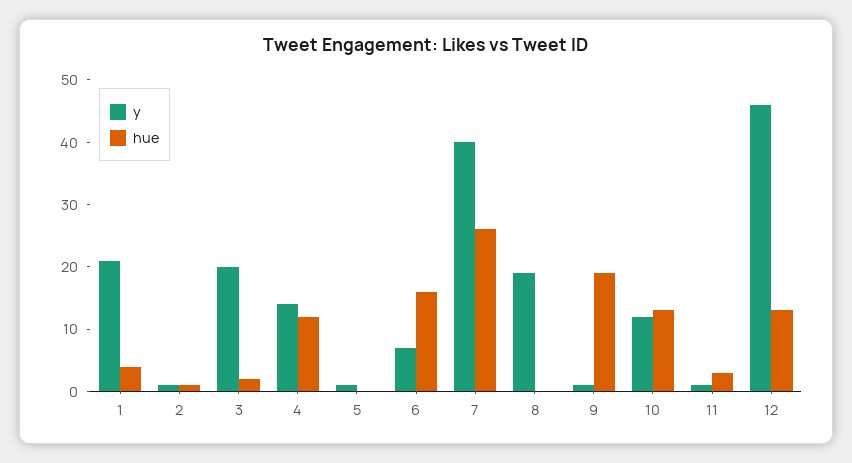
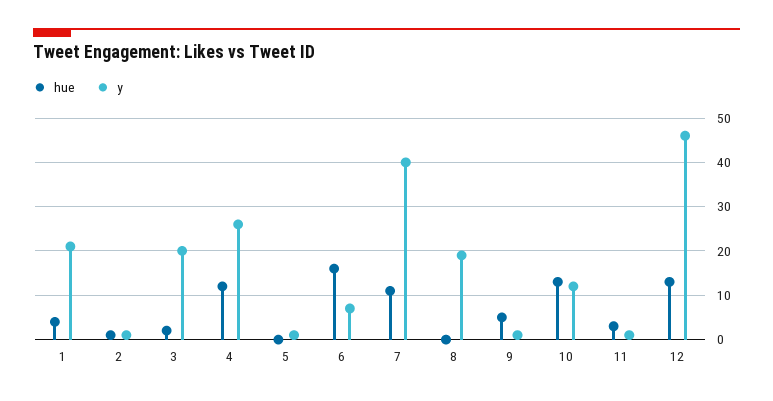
  {
    "y": {
      "1": 20,
      "2": 0,
      "3": 20,
-     "4": 15,
+     "4": 25,
      "5": 0,
      "6": 5,
      "7": 40,
      "8": 20,
      "9": 0,
      "10": 10,
      "11": 0,
      "12": 45
    },
    "hue": {
      "1": 5,
      "2": 0,
      "3": 0,
      "4": 10,
      "5": 0,
      "6": 15,
-     "7": 25,
+     "7": 10,
      "8": 0,
-     "9": 20,
+     "9": 5,
      "10": 15,
      "11": 5,
      "12": 15
    }
  }

